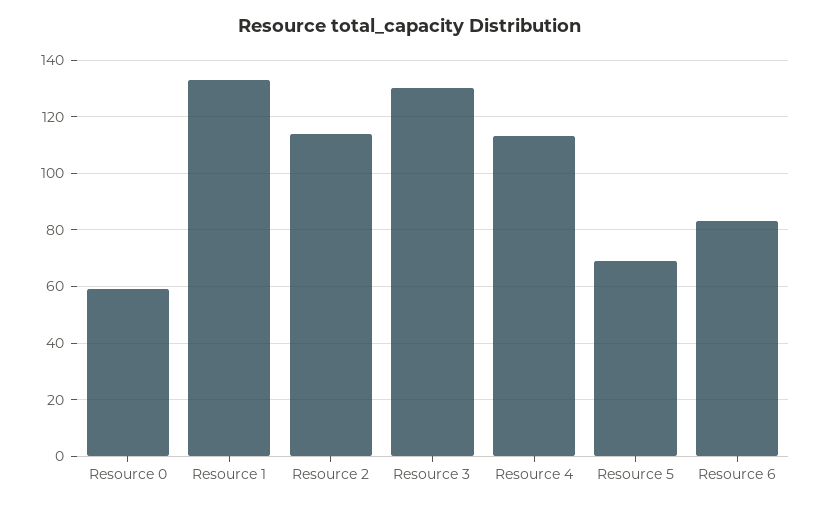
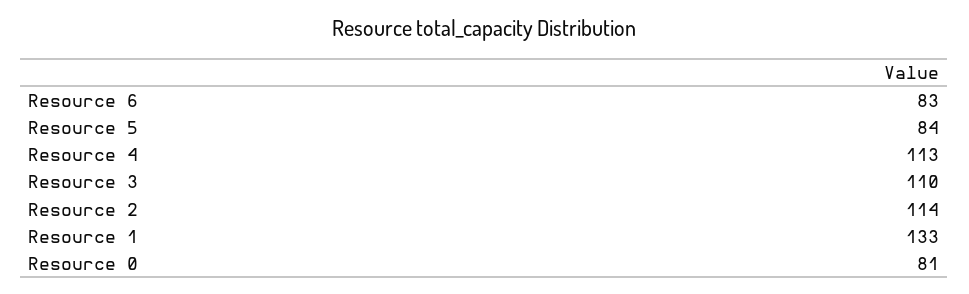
  {
-   "Resource 0": 60,
+   "Resource 0": 81,
    "Resource 1": 133,
    "Resource 2": 114,
-   "Resource 3": 130,
+   "Resource 3": 110,
    "Resource 4": 113,
-   "Resource 5": 70,
+   "Resource 5": 84,
    "Resource 6": 83
  }

